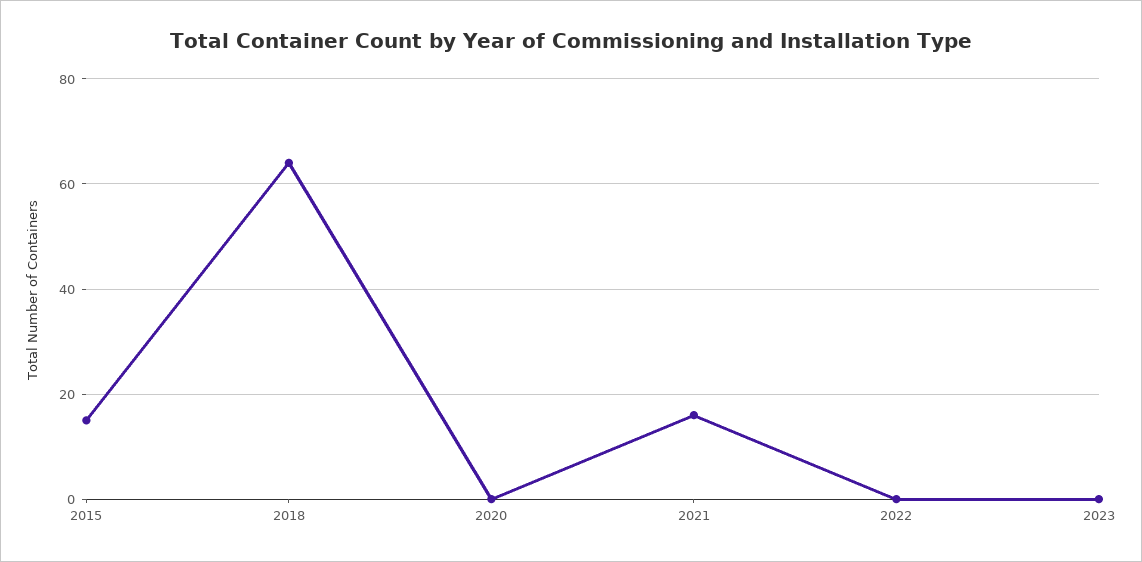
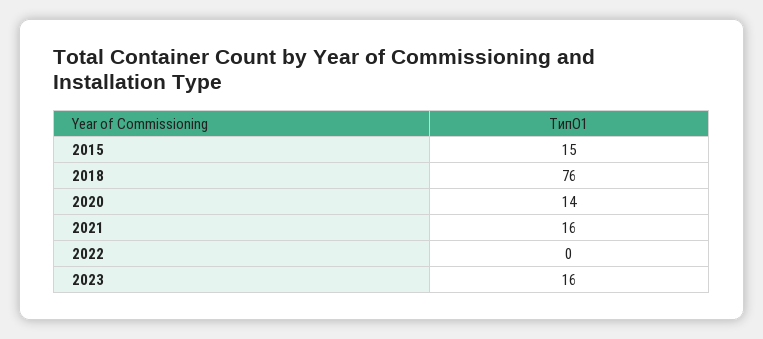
  {
    "2015": 15,
-   "2018": 65,
+   "2018": 76,
-   "2020": 0,
+   "2020": 14,
    "2021": 16,
    "2022": 0,
-   "2023": 0
+   "2023": 16
  }

